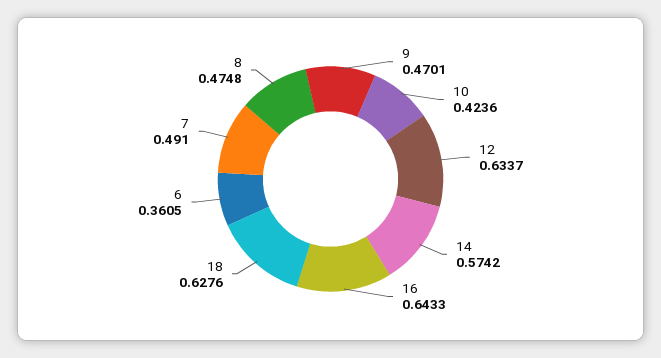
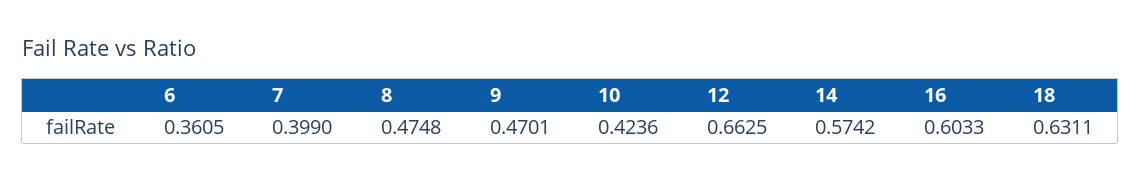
  {
    "9": 0.4701,
    "10": 0.4236,
-   "12": 0.6337,
+   "12": 0.6625,
    "14": 0.5742,
-   "16": 0.6433,
+   "16": 0.6033,
-   "18": 0.6276,
+   "18": 0.6311,
    "6": 0.3605,
-   "7": 0.491,
+   "7": 0.399,
    "8": 0.4748
  }

